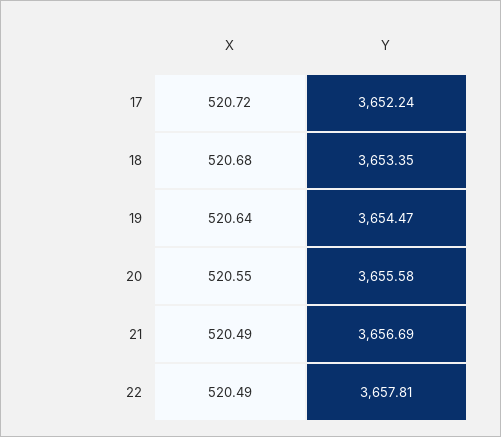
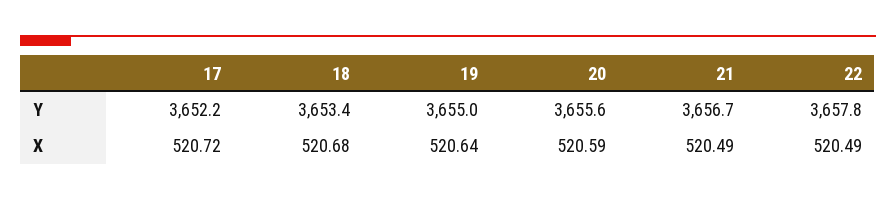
  {
    "X": {
      "17": 520.72,
      "18": 520.68,
      "19": 520.64,
-     "20": 520.55,
+     "20": 520.59,
      "21": 520.49,
      "22": 520.49
    },
    "Y": {
      "17": 3652.24,
      "18": 3653.35,
-     "19": 3654.47,
+     "19": 3655,
      "20": 3655.58,
      "21": 3656.69,
      "22": 3657.81
    }
  }

